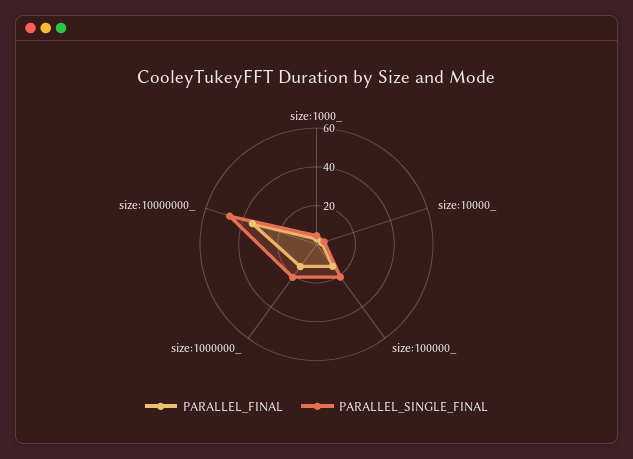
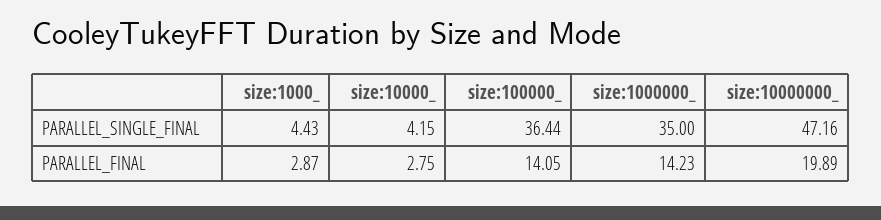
  {
    "PARALLEL_FINAL": {
      "size:1000_": 2.87,
      "size:10000_": 2.75,
      "size:100000_": 14.05,
      "size:1000000_": 14.23,
-     "size:10000000_": 35
+     "size:10000000_": 19.89
    },
    "PARALLEL_SINGLE_FINAL": {
      "size:1000_": 4.43,
      "size:10000_": 4.15,
-     "size:100000_": 20,
+     "size:100000_": 36.44,
-     "size:1000000_": 20,
+     "size:1000000_": 35,
      "size:10000000_": 47.16
    }
  }

